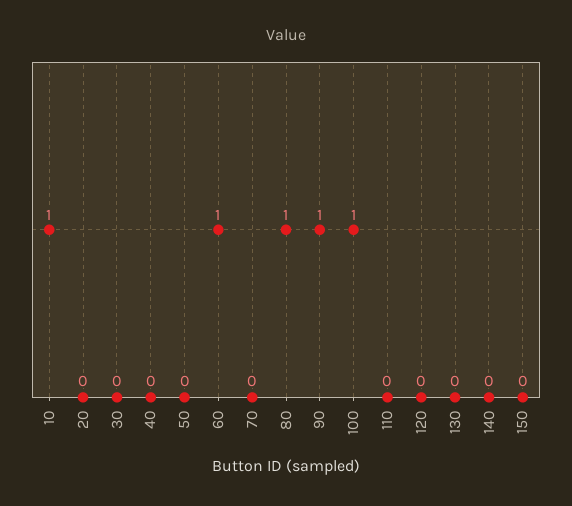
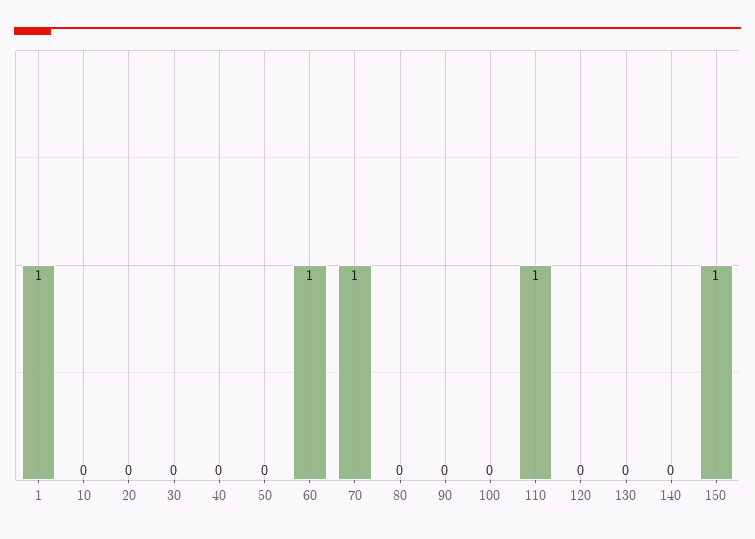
  {
-   "10": 1,
+   "10": 0,
    "20": 0,
    "30": 0,
    "40": 0,
    "50": 0,
    "60": 1,
-   "70": 0,
+   "70": 1,
-   "80": 1,
+   "80": 0,
-   "90": 1,
+   "90": 0,
-   "100": 1,
+   "100": 0,
-   "110": 0,
+   "110": 1,
    "120": 0,
    "130": 0,
    "140": 0,
-   "150": 0
+   "150": 1,
+   "1": 1
  }

